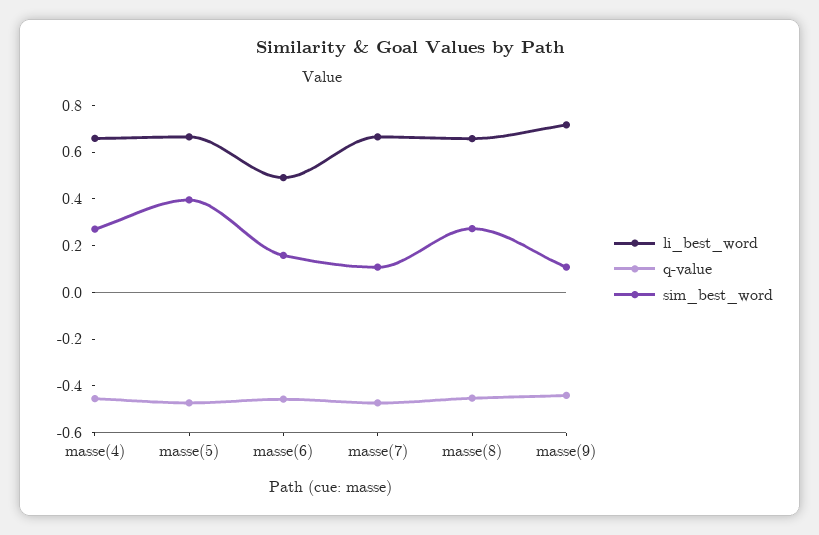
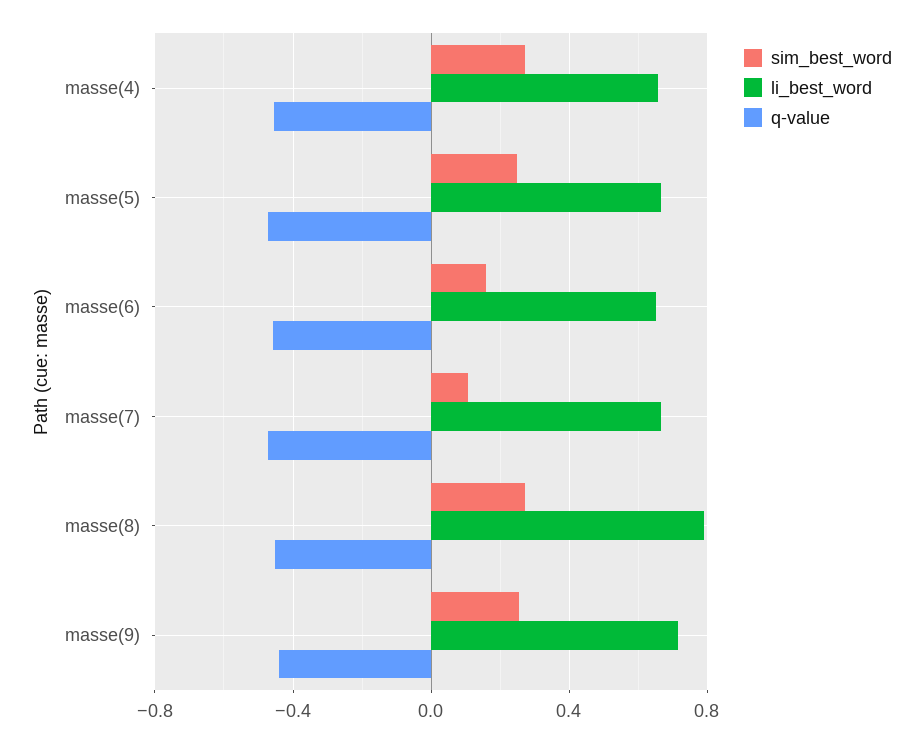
  {
    "li_best_word": {
      "masse(4)": 0.65,
      "masse(5)": 0.65,
-     "masse(6)": 0.5,
+     "masse(6)": 0.65,
      "masse(7)": 0.65,
-     "masse(8)": 0.65,
+     "masse(8)": 0.8,
      "masse(9)": 0.7
    },
    "q-value": {
      "masse(4)": -0.45,
      "masse(5)": -0.45,
      "masse(6)": -0.45,
      "masse(7)": -0.45,
      "masse(8)": -0.45,
      "masse(9)": -0.45
    },
    "sim_best_word": {
      "masse(4)": 0.25,
-     "masse(5)": 0.4,
+     "masse(5)": 0.25,
      "masse(6)": 0.15,
      "masse(7)": 0.1,
      "masse(8)": 0.25,
-     "masse(9)": 0.1
+     "masse(9)": 0.25
    }
  }

